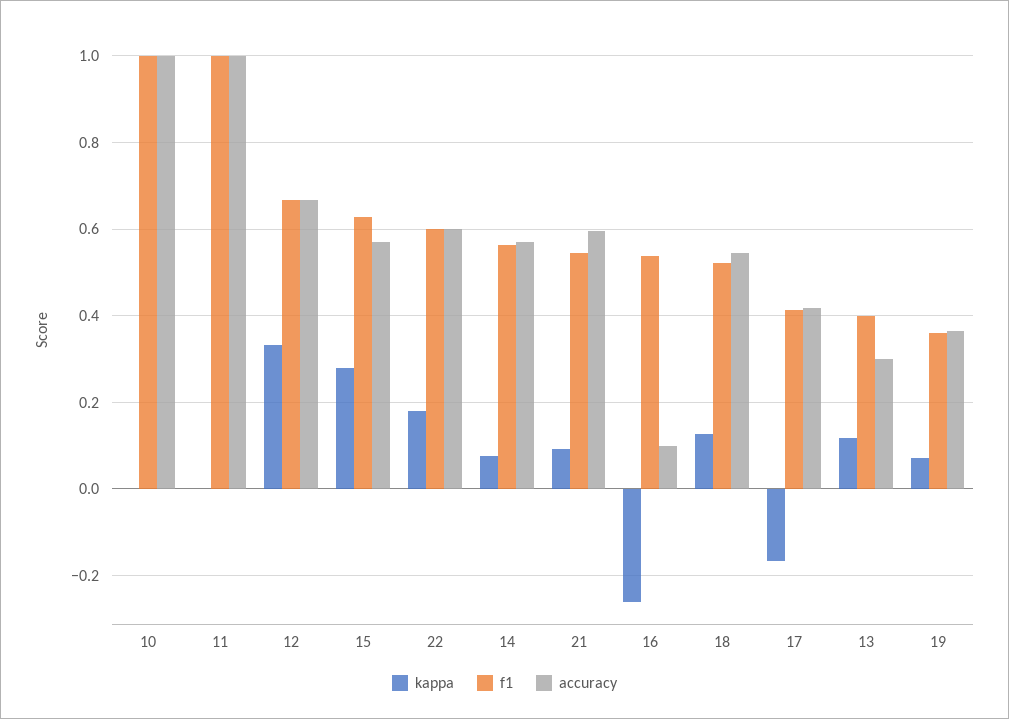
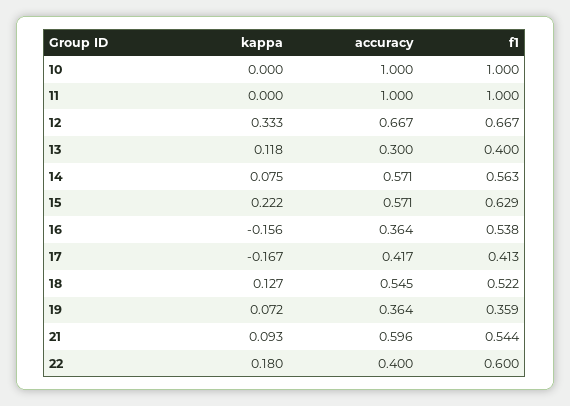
  {
    "kappa": {
      "10": 0,
      "11": 0,
      "12": 0.333,
-     "15": 0.28,
+     "15": 0.222,
      "22": 0.18,
      "14": 0.075,
      "21": 0.093,
-     "16": -0.26,
+     "16": -0.156,
      "18": 0.127,
      "17": -0.167,
      "13": 0.118,
      "19": 0.072
    },
    "f1": {
      "10": 1,
      "11": 1,
      "12": 0.667,
      "15": 0.629,
      "22": 0.6,
      "14": 0.563,
      "21": 0.544,
      "16": 0.538,
      "18": 0.522,
      "17": 0.413,
      "13": 0.4,
      "19": 0.359
    },
    "accuracy": {
      "10": 1,
      "11": 1,
      "12": 0.667,
      "15": 0.571,
-     "22": 0.6,
+     "22": 0.4,
      "14": 0.571,
      "21": 0.596,
-     "16": 0.1,
+     "16": 0.364,
      "18": 0.545,
      "17": 0.417,
      "13": 0.3,
      "19": 0.364
    }
  }

